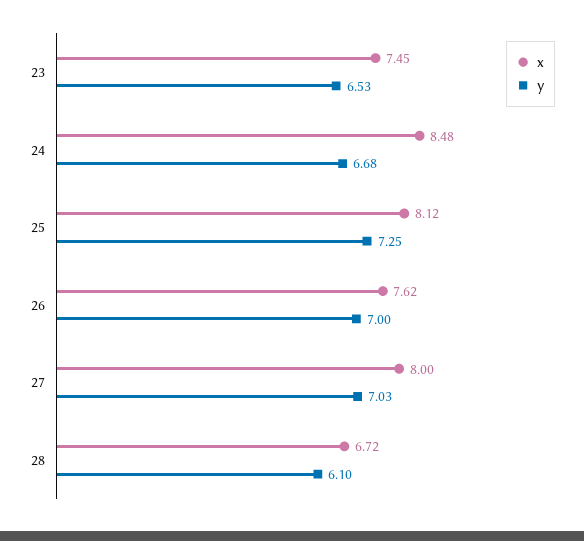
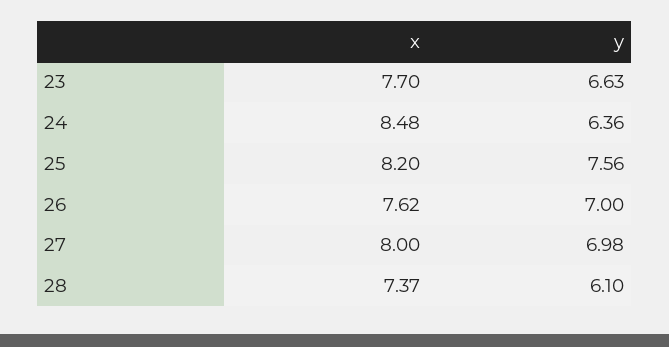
  {
    "x": {
-     "23": 7.45,
+     "23": 7.7,
      "24": 8.48,
-     "25": 8.12,
+     "25": 8.2,
      "26": 7.62,
      "27": 8,
-     "28": 6.72
+     "28": 7.37
    },
    "y": {
-     "23": 6.53,
+     "23": 6.63,
-     "24": 6.68,
+     "24": 6.36,
-     "25": 7.25,
+     "25": 7.56,
      "26": 7,
-     "27": 7.03,
+     "27": 6.98,
      "28": 6.1
    }
  }

